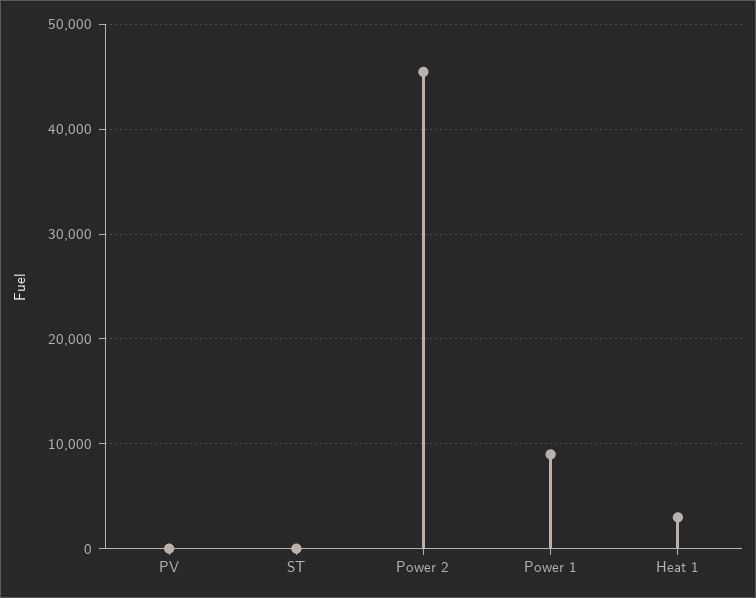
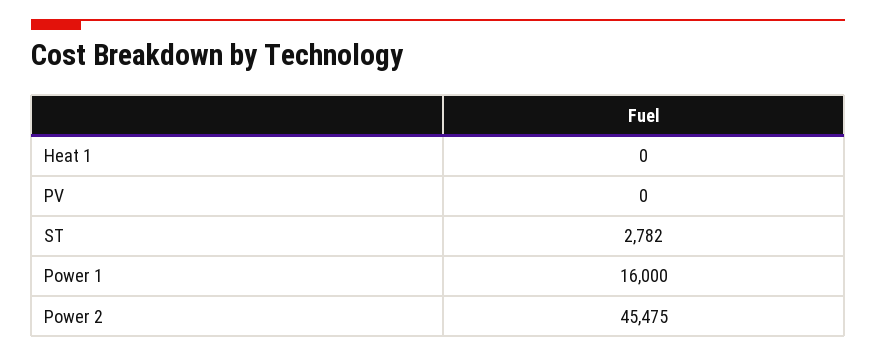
  {
    "PV": 0,
-   "ST": 0,
+   "ST": 2782,
    "Power 2": 45475,
-   "Power 1": 9000,
+   "Power 1": 16000,
-   "Heat 1": 3000
+   "Heat 1": 0
  }

